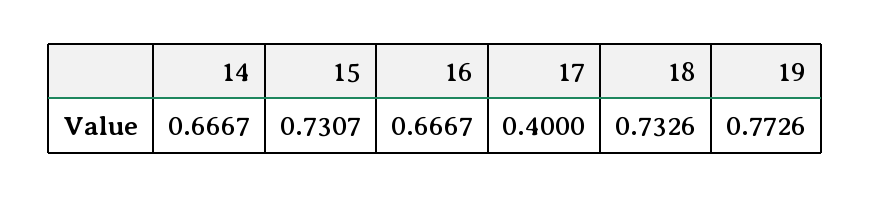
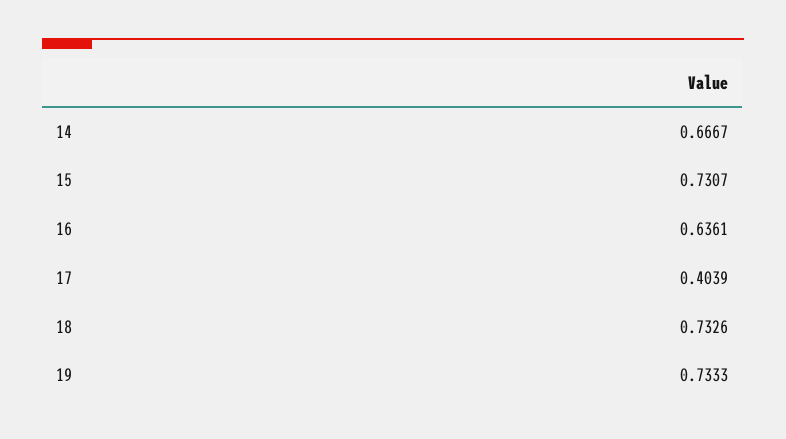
  {
    "14": 0.6667,
    "15": 0.7307,
-   "16": 0.6667,
+   "16": 0.6361,
-   "17": 0.4,
+   "17": 0.4039,
    "18": 0.7326,
-   "19": 0.7726
+   "19": 0.7333
  }

